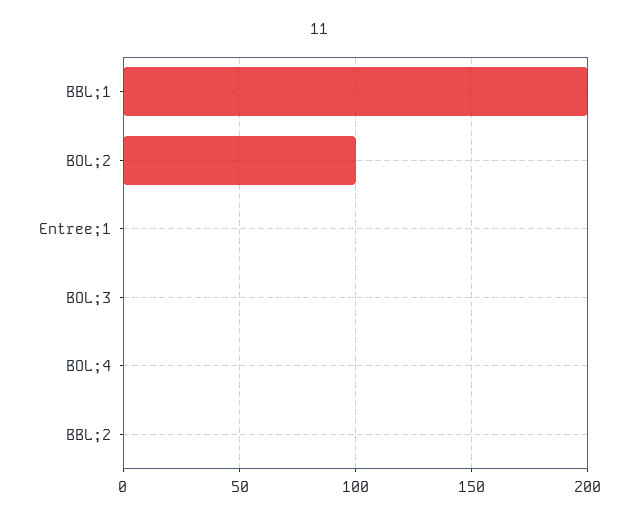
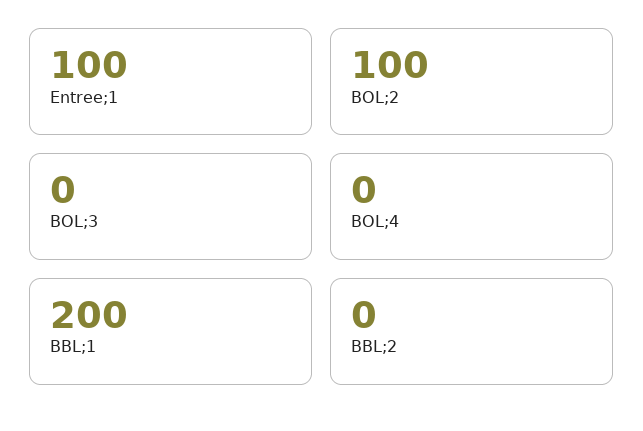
  {
    "BBL;1": 200,
    "BOL;2": 100,
-   "Entree;1": 0,
+   "Entree;1": 100,
    "BOL;3": 0,
    "BOL;4": 0,
    "BBL;2": 0
  }

